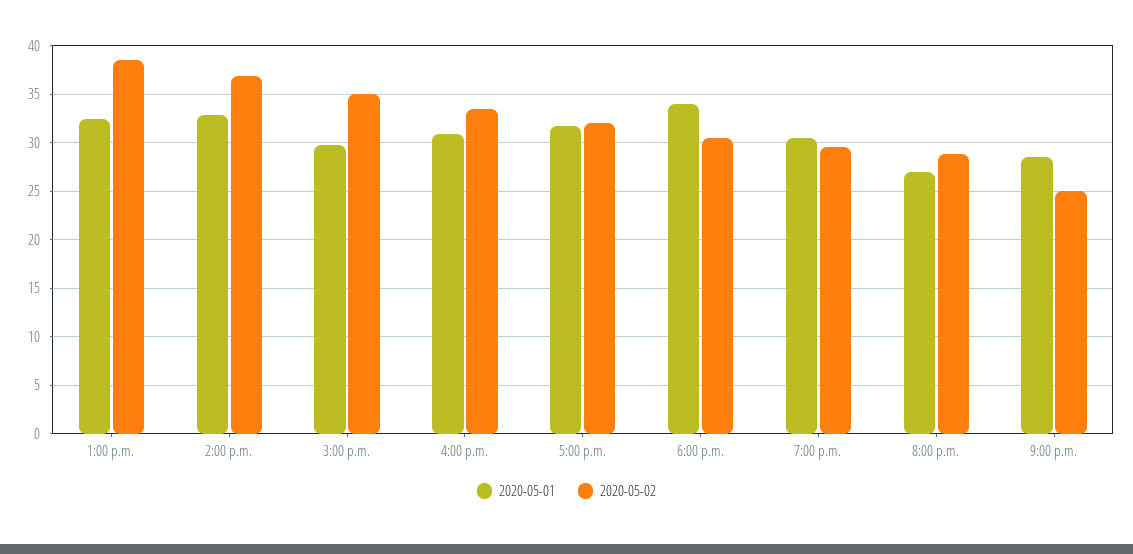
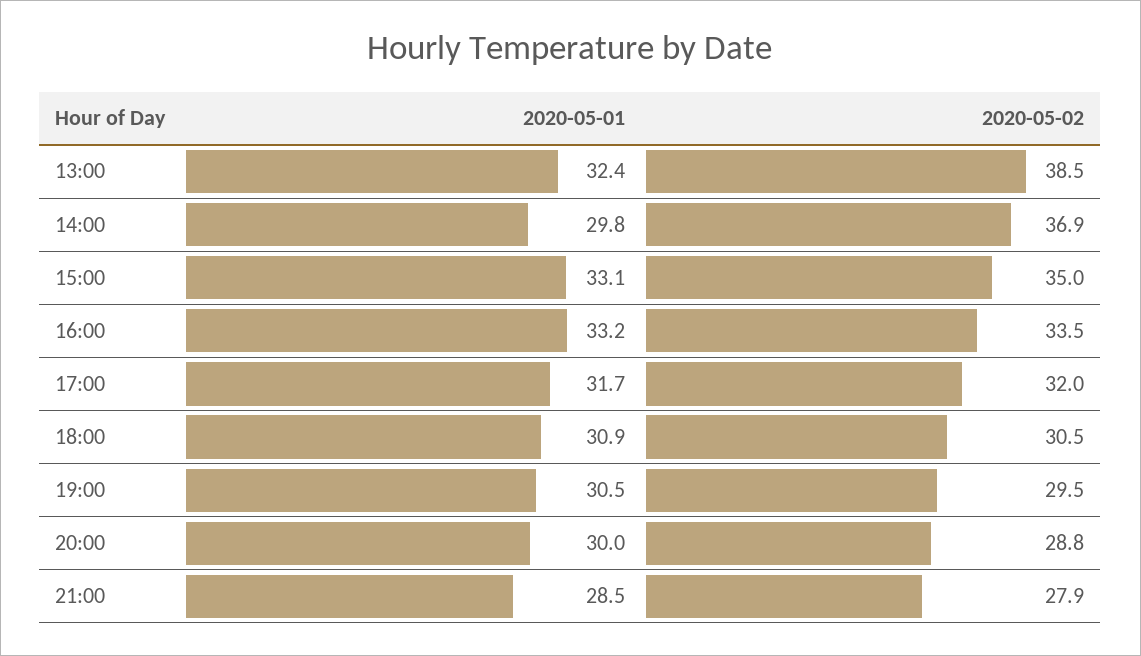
  {
    "2020-05-01": {
      "1:00 p.m.": 32.4,
-     "2:00 p.m.": 33,
+     "2:00 p.m.": 29.8,
-     "3:00 p.m.": 30,
+     "3:00 p.m.": 33.1,
-     "4:00 p.m.": 31,
+     "4:00 p.m.": 33.2,
      "5:00 p.m.": 31.7,
-     "6:00 p.m.": 34,
+     "6:00 p.m.": 30.9,
      "7:00 p.m.": 30.5,
-     "8:00 p.m.": 27,
+     "8:00 p.m.": 30,
      "9:00 p.m.": 28.5
    },
    "2020-05-02": {
      "1:00 p.m.": 38.5,
      "2:00 p.m.": 36.9,
      "3:00 p.m.": 35,
      "4:00 p.m.": 33.5,
      "5:00 p.m.": 32,
      "6:00 p.m.": 30.5,
      "7:00 p.m.": 29.5,
      "8:00 p.m.": 28.8,
-     "9:00 p.m.": 25
+     "9:00 p.m.": 27.9
    }
  }

